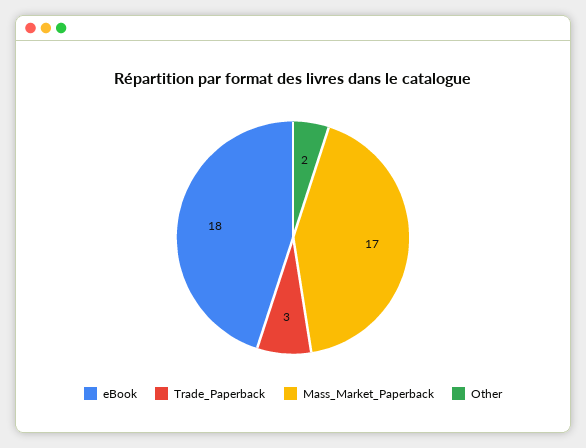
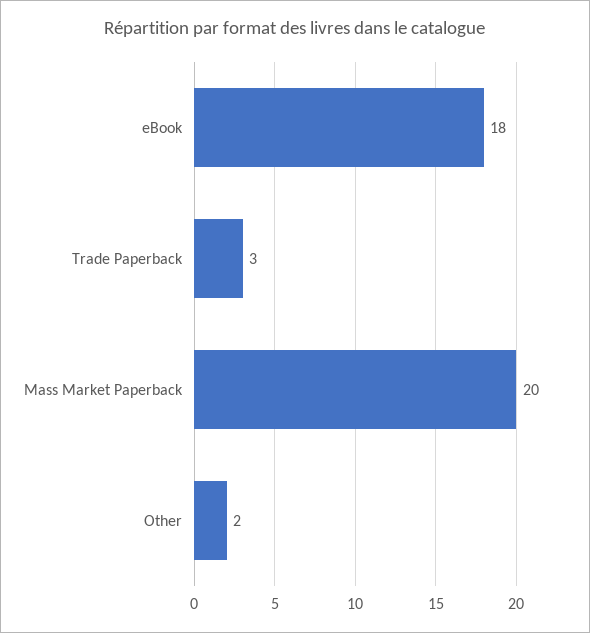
  {
    "eBook": 18,
    "Trade_Paperback": 3,
-   "Mass_Market_Paperback": 17,
+   "Mass_Market_Paperback": 20,
    "Other": 2
  }

